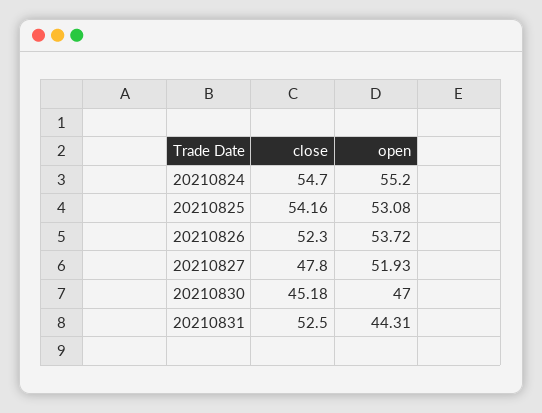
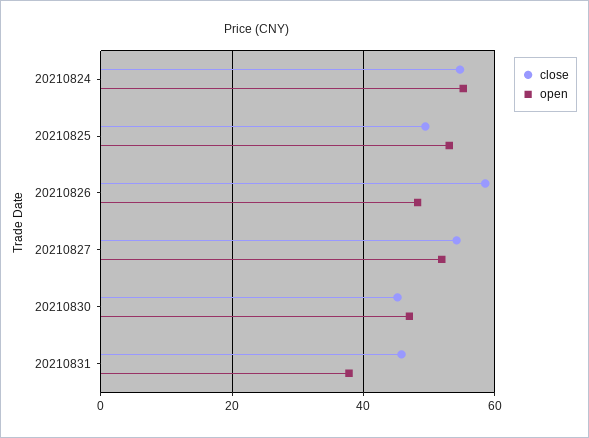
  {
    "close": {
      "20210824": 54.7,
-     "20210825": 54.16,
+     "20210825": 50,
-     "20210826": 52.3,
+     "20210826": 58,
-     "20210827": 47.8,
+     "20210827": 54,
      "20210830": 45.18,
-     "20210831": 52.5
+     "20210831": 46
    },
    "open": {
      "20210824": 55.2,
      "20210825": 53.08,
-     "20210826": 53.72,
+     "20210826": 48,
      "20210827": 51.93,
      "20210830": 47,
-     "20210831": 44.31
+     "20210831": 38
    }
  }

